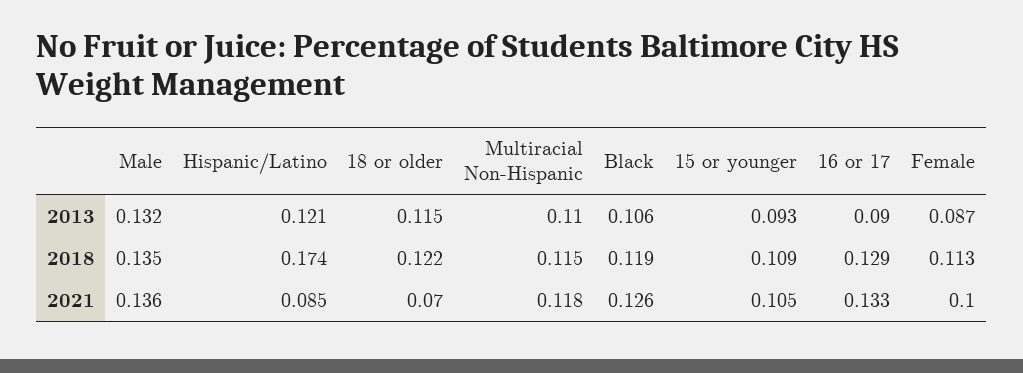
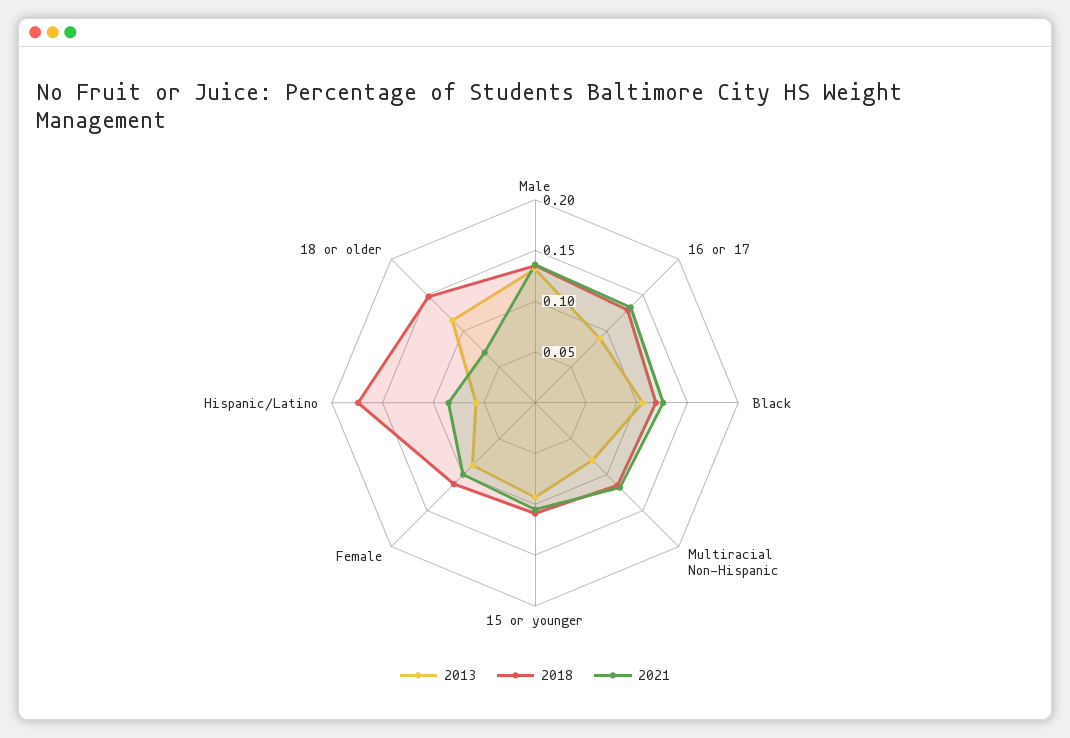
  {
    "2013": {
      "Male": 0.132,
-     "Hispanic/Latino": 0.121,
+     "Hispanic/Latino": 0.06,
      "18 or older": 0.115,
-     "Multiracial Non-Hispanic": 0.11,
+     "Multiracial Non-Hispanic": 0.08,
      "Black": 0.106,
      "15 or younger": 0.093,
      "16 or 17": 0.09,
      "Female": 0.087
    },
    "2018": {
      "Male": 0.135,
      "Hispanic/Latino": 0.174,
-     "18 or older": 0.122,
+     "18 or older": 0.15,
      "Multiracial Non-Hispanic": 0.115,
      "Black": 0.119,
      "15 or younger": 0.109,
      "16 or 17": 0.129,
      "Female": 0.113
    },
    "2021": {
      "Male": 0.136,
      "Hispanic/Latino": 0.085,
      "18 or older": 0.07,
      "Multiracial Non-Hispanic": 0.118,
      "Black": 0.126,
      "15 or younger": 0.105,
      "16 or 17": 0.133,
      "Female": 0.1
    }
  }

